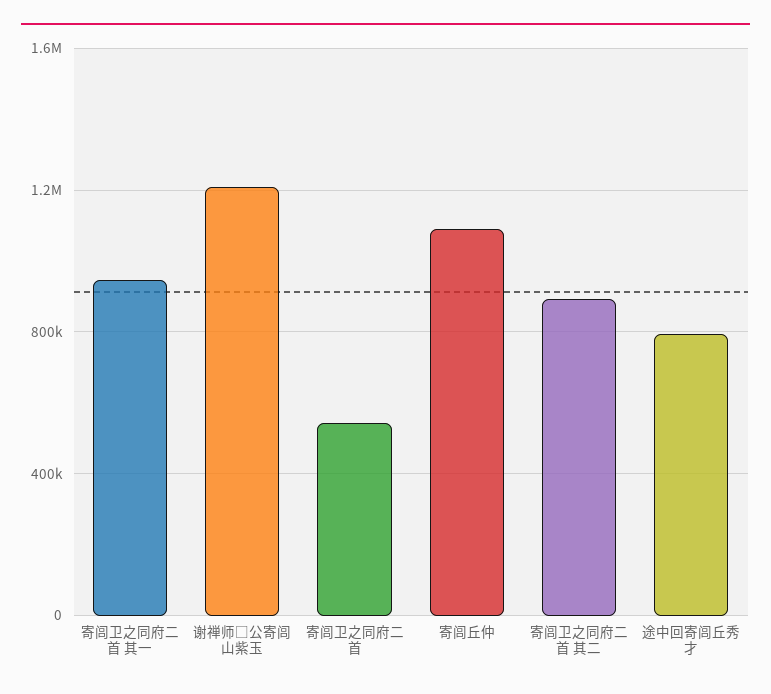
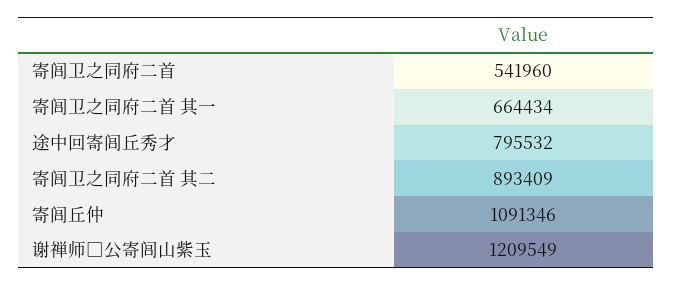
  {
-   "寄闾卫之同府二首 其一": 950000,
+   "寄闾卫之同府二首 其一": 664434,
    "谢禅师□公寄闾山紫玉": 1209549,
    "寄闾卫之同府二首": 541960,
    "寄闾丘仲": 1091346,
    "寄闾卫之同府二首 其二": 893409,
    "途中回寄闾丘秀才": 795532
  }

